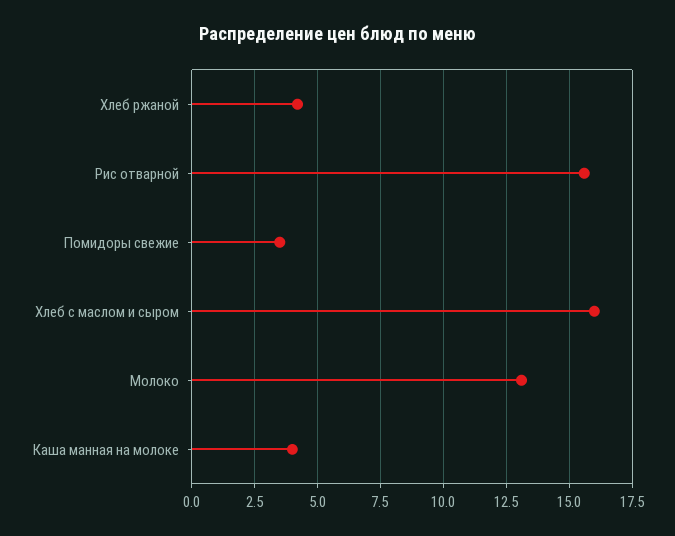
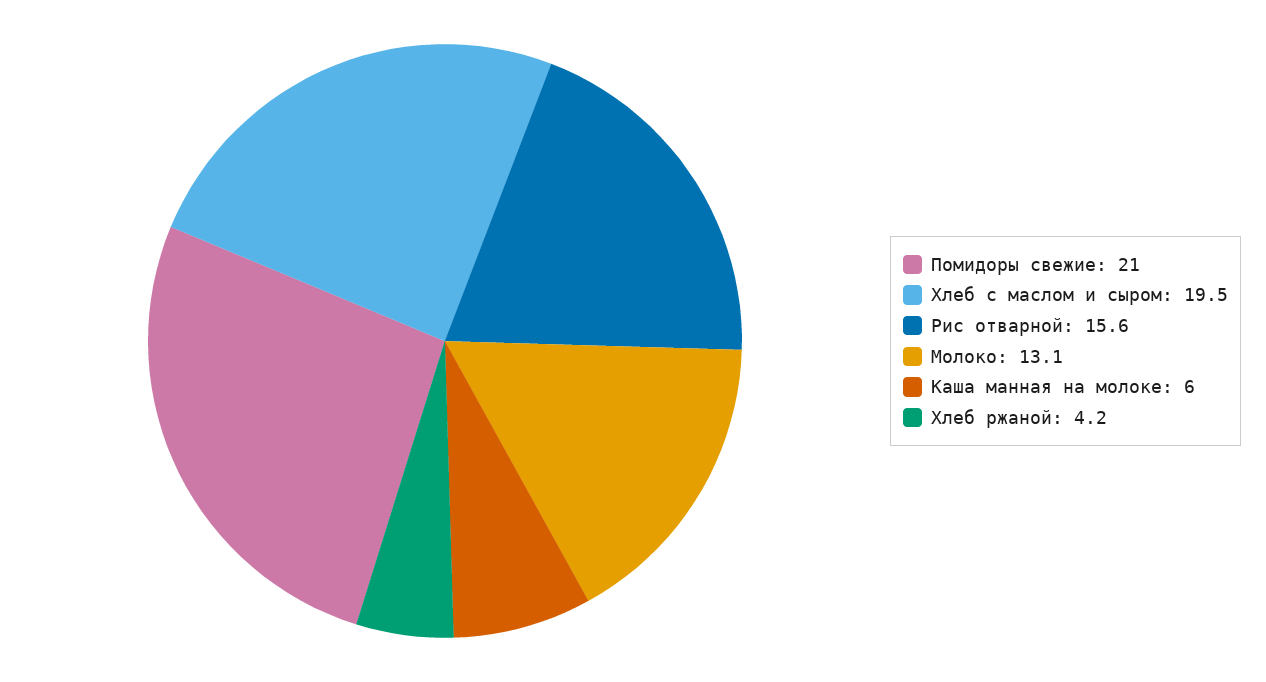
  {
    "Хлеб ржаной": 4.2,
    "Рис отварной": 15.6,
-   "Помидоры свежие": 3.5,
+   "Помидоры свежие": 21,
-   "Хлеб с маслом и сыром": 16,
+   "Хлеб с маслом и сыром": 19.5,
    "Молоко": 13.1,
-   "Каша манная на молоке": 4
+   "Каша манная на молоке": 6
  }

